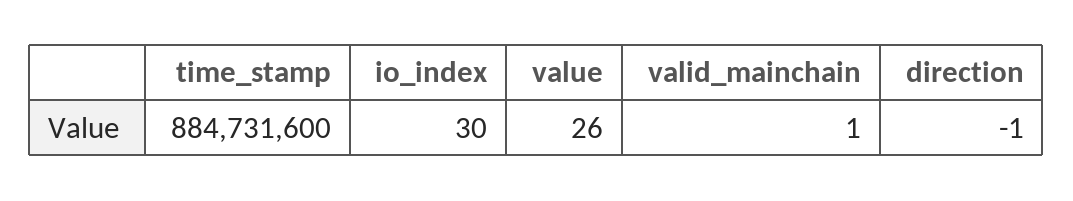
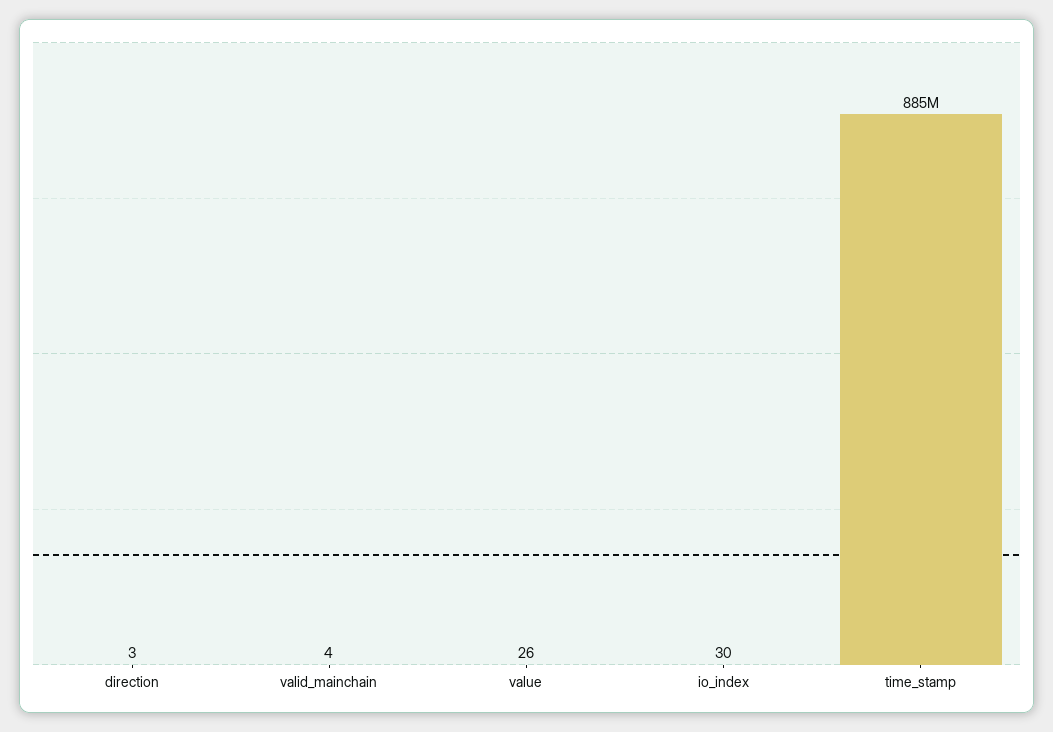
  {
    "time_stamp": 884731600,
    "io_index": 30,
    "value": 26,
-   "valid_mainchain": 1,
+   "valid_mainchain": 4,
-   "direction": -1
+   "direction": 3
  }

